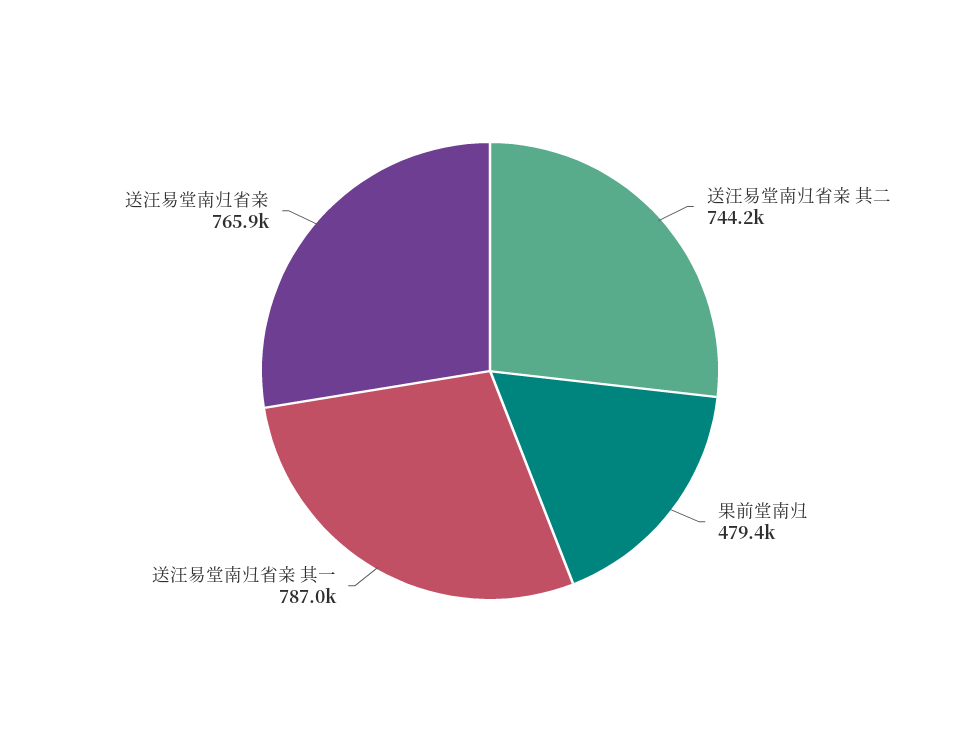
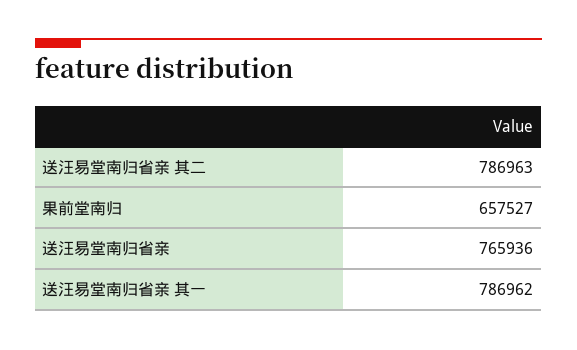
  {
-   "送汪易堂南归省亲 其二": 744200,
+   "送汪易堂南归省亲 其二": 786963,
-   "果前堂南归": 479400,
+   "果前堂南归": 657527,
    "送汪易堂南归省亲 其一": 786962,
    "送汪易堂南归省亲": 765936
  }

